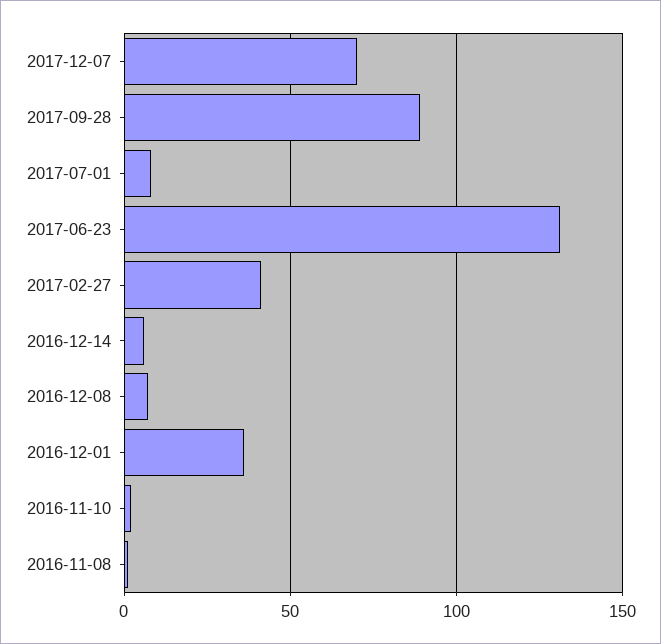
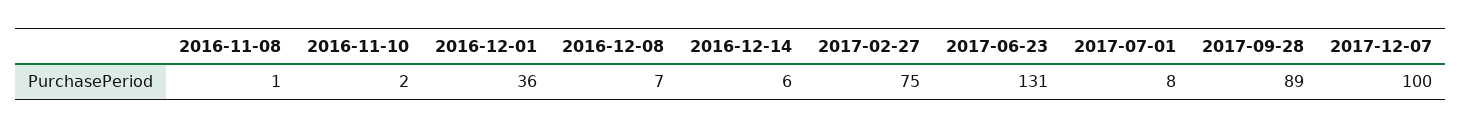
  {
-   "2017-12-07": 70,
+   "2017-12-07": 100,
    "2017-09-28": 89,
    "2017-07-01": 8,
    "2017-06-23": 131,
-   "2017-02-27": 40,
+   "2017-02-27": 75,
    "2016-12-14": 6,
    "2016-12-08": 7,
    "2016-12-01": 36,
    "2016-11-10": 2,
    "2016-11-08": 1
  }

